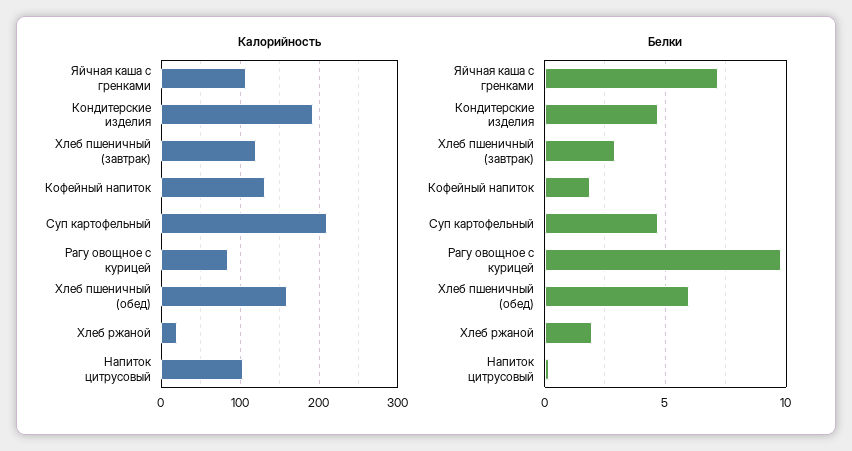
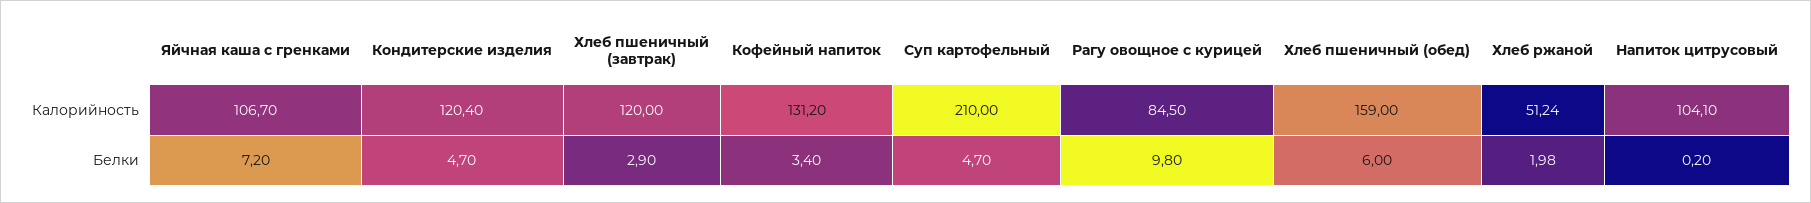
  {
    "Калорийность": {
      "Яйчная каша с гренками": 106.7,
-     "Кондитерские изделия": 190,
+     "Кондитерские изделия": 120.4,
      "Хлеб пшеничный (завтрак)": 120,
      "Кофейный напиток": 131.2,
      "Суп картофельный": 210,
      "Рагу овощное с курицей": 84.5,
      "Хлеб пшеничный (обед)": 159,
-     "Хлеб ржаной": 20,
+     "Хлеб ржаной": 51.24,
      "Напиток цитрусовый": 104.1
    },
    "Белки": {
      "Яйчная каша с гренками": 7.2,
      "Кондитерские изделия": 4.7,
      "Хлеб пшеничный (завтрак)": 2.9,
-     "Кофейный напиток": 2,
+     "Кофейный напиток": 3.4,
      "Суп картофельный": 4.7,
      "Рагу овощное с курицей": 9.8,
      "Хлеб пшеничный (обед)": 6,
      "Хлеб ржаной": 1.98,
      "Напиток цитрусовый": 0.2
    }
  }

